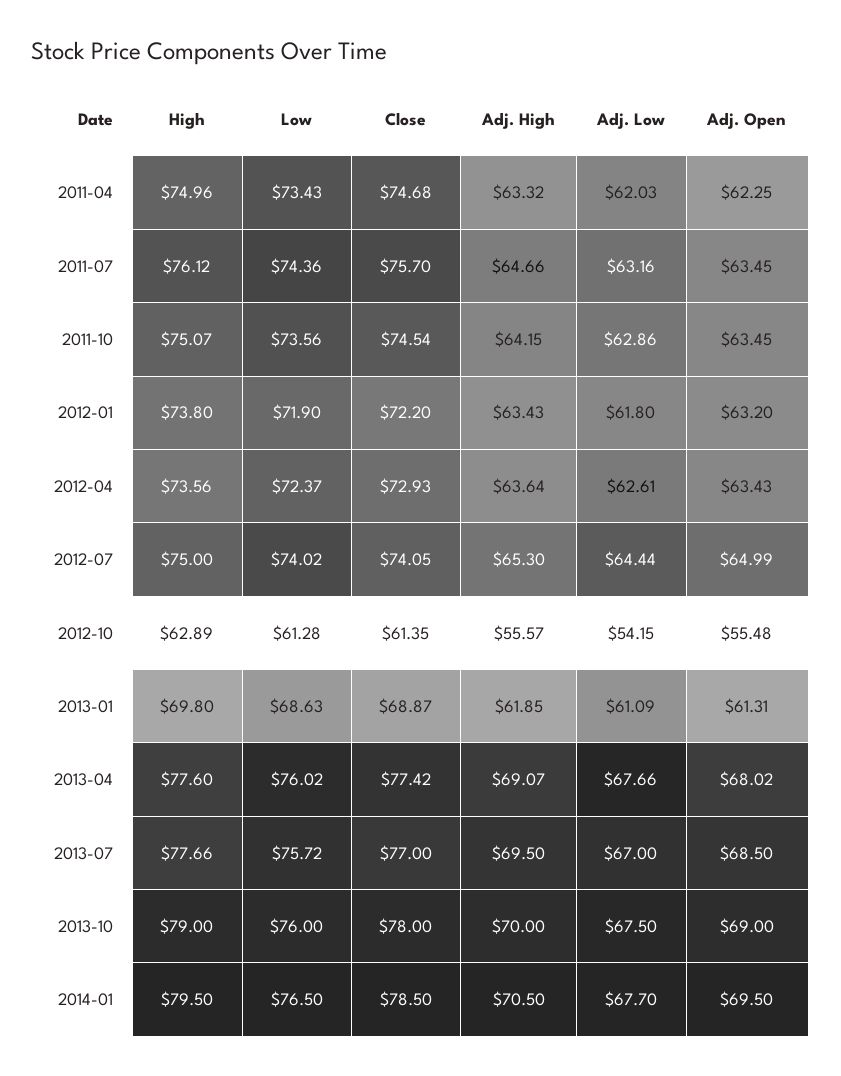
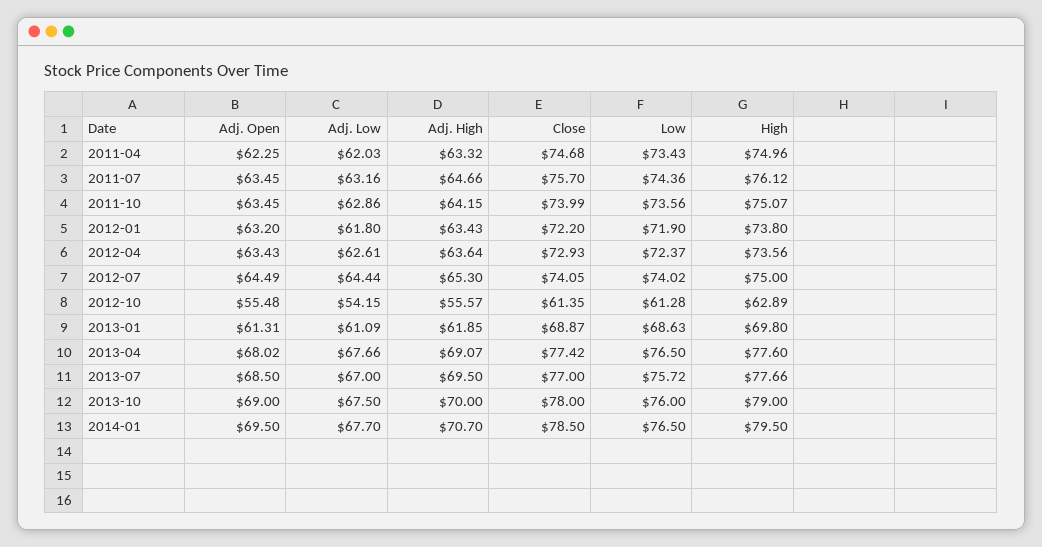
  {
    "High": {
      "2011-04": 74.96,
      "2011-07": 76.12,
      "2011-10": 75.07,
      "2012-01": 73.8,
      "2012-04": 73.56,
      "2012-07": 75,
      "2012-10": 62.89,
      "2013-01": 69.8,
      "2013-04": 77.6,
      "2013-07": 77.66,
      "2013-10": 79,
      "2014-01": 79.5
    },
    "Low": {
      "2011-04": 73.43,
      "2011-07": 74.36,
      "2011-10": 73.56,
      "2012-01": 71.9,
      "2012-04": 72.37,
      "2012-07": 74.02,
      "2012-10": 61.28,
      "2013-01": 68.63,
-     "2013-04": 76.02,
+     "2013-04": 76.5,
      "2013-07": 75.72,
      "2013-10": 76,
      "2014-01": 76.5
    },
    "Close": {
      "2011-04": 74.68,
      "2011-07": 75.7,
-     "2011-10": 74.54,
+     "2011-10": 73.99,
      "2012-01": 72.2,
      "2012-04": 72.93,
      "2012-07": 74.05,
      "2012-10": 61.35,
      "2013-01": 68.87,
      "2013-04": 77.42,
      "2013-07": 77,
      "2013-10": 78,
      "2014-01": 78.5
    },
    "Adj. High": {
      "2011-04": 63.32,
      "2011-07": 64.66,
      "2011-10": 64.15,
      "2012-01": 63.43,
      "2012-04": 63.64,
      "2012-07": 65.3,
      "2012-10": 55.57,
      "2013-01": 61.85,
      "2013-04": 69.07,
      "2013-07": 69.5,
      "2013-10": 70,
-     "2014-01": 70.5
+     "2014-01": 70.7
    },
    "Adj. Low": {
      "2011-04": 62.03,
      "2011-07": 63.16,
      "2011-10": 62.86,
      "2012-01": 61.8,
      "2012-04": 62.61,
      "2012-07": 64.44,
      "2012-10": 54.15,
      "2013-01": 61.09,
      "2013-04": 67.66,
      "2013-07": 67,
      "2013-10": 67.5,
      "2014-01": 67.7
    },
    "Adj. Open": {
      "2011-04": 62.25,
      "2011-07": 63.45,
      "2011-10": 63.45,
      "2012-01": 63.2,
      "2012-04": 63.43,
-     "2012-07": 64.99,
+     "2012-07": 64.49,
      "2012-10": 55.48,
      "2013-01": 61.31,
      "2013-04": 68.02,
      "2013-07": 68.5,
      "2013-10": 69,
      "2014-01": 69.5
    }
  }

